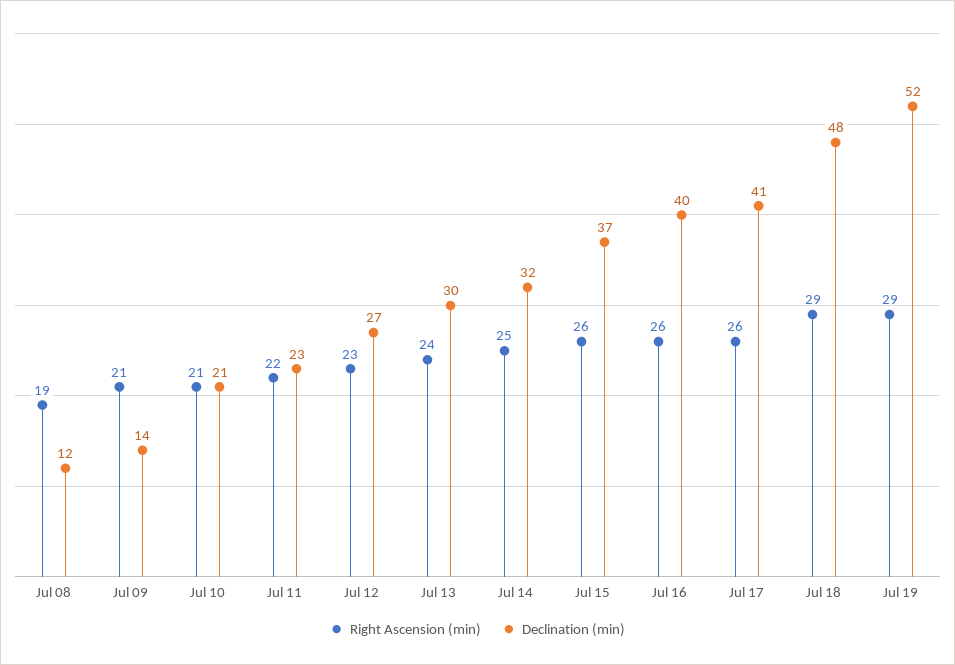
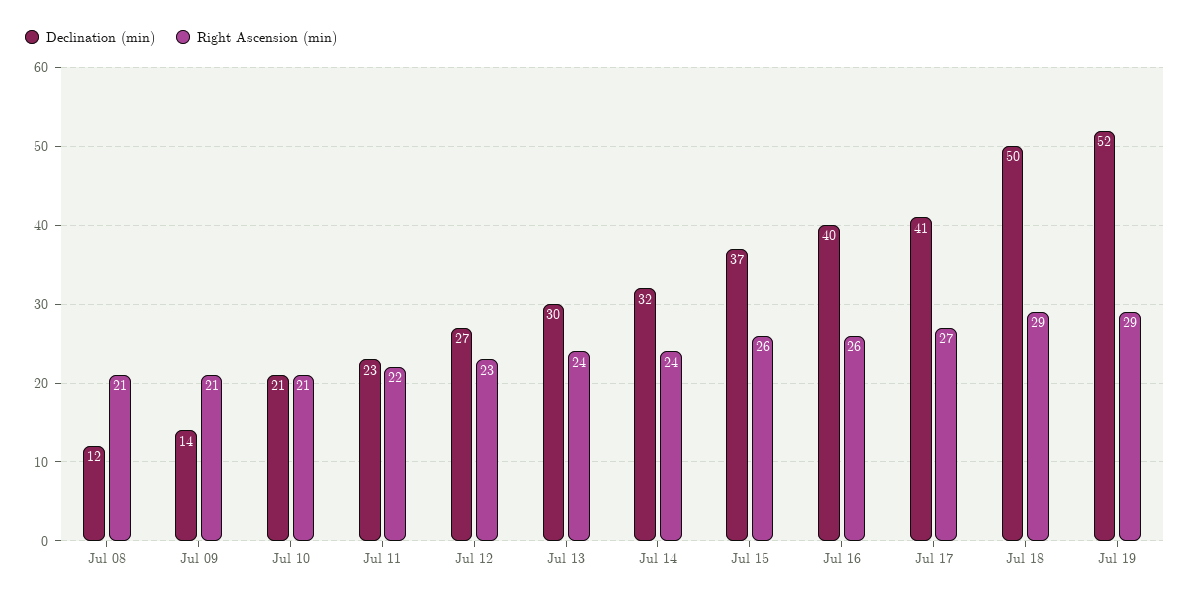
  {
    "Right Ascension (min)": {
-     "Jul 08": 19,
+     "Jul 08": 21,
      "Jul 09": 21,
      "Jul 10": 21,
      "Jul 11": 22,
      "Jul 12": 23,
      "Jul 13": 24,
-     "Jul 14": 25,
+     "Jul 14": 24,
      "Jul 15": 26,
      "Jul 16": 26,
-     "Jul 17": 26,
+     "Jul 17": 27,
      "Jul 18": 29,
      "Jul 19": 29
    },
    "Declination (min)": {
      "Jul 08": 12,
      "Jul 09": 14,
      "Jul 10": 21,
      "Jul 11": 23,
      "Jul 12": 27,
      "Jul 13": 30,
      "Jul 14": 32,
      "Jul 15": 37,
      "Jul 16": 40,
      "Jul 17": 41,
-     "Jul 18": 48,
+     "Jul 18": 50,
      "Jul 19": 52
    }
  }

